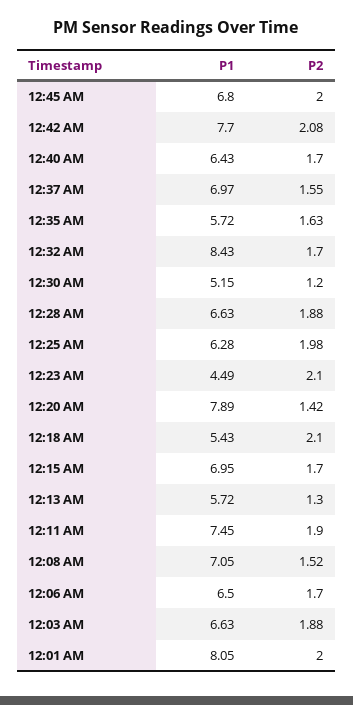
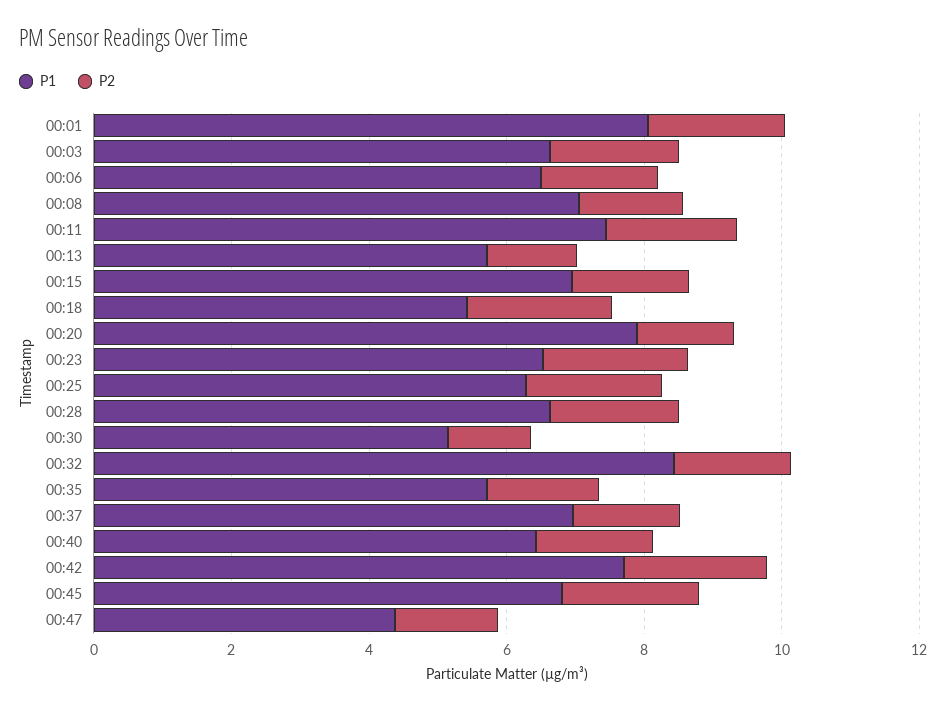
  {
    "P1": {
      "12:45 AM": 6.8,
      "12:42 AM": 7.7,
      "12:40 AM": 6.43,
      "12:37 AM": 6.97,
      "12:35 AM": 5.72,
      "12:32 AM": 8.43,
      "12:30 AM": 5.15,
      "12:28 AM": 6.63,
      "12:25 AM": 6.28,
-     "12:23 AM": 4.49,
+     "12:23 AM": 6.5,
      "12:20 AM": 7.89,
      "12:18 AM": 5.43,
      "12:15 AM": 6.95,
      "12:13 AM": 5.72,
      "12:11 AM": 7.45,
      "12:08 AM": 7.05,
      "12:06 AM": 6.5,
      "12:03 AM": 6.63,
-     "12:01 AM": 8.05
+     "12:01 AM": 8.05,
+     "00:47": 4.5
    },
    "P2": {
      "12:45 AM": 2,
      "12:42 AM": 2.08,
      "12:40 AM": 1.7,
      "12:37 AM": 1.55,
      "12:35 AM": 1.63,
      "12:32 AM": 1.7,
      "12:30 AM": 1.2,
      "12:28 AM": 1.88,
      "12:25 AM": 1.98,
      "12:23 AM": 2.1,
      "12:20 AM": 1.42,
      "12:18 AM": 2.1,
      "12:15 AM": 1.7,
      "12:13 AM": 1.3,
      "12:11 AM": 1.9,
      "12:08 AM": 1.52,
      "12:06 AM": 1.7,
      "12:03 AM": 1.88,
-     "12:01 AM": 2
+     "12:01 AM": 2,
+     "00:47": 1.5
    }
  }

